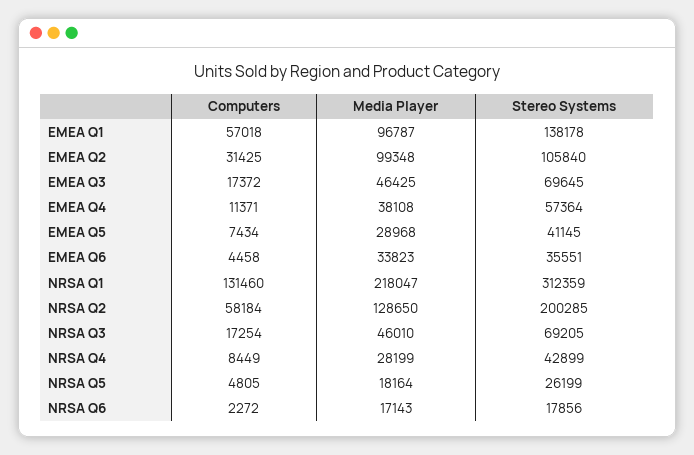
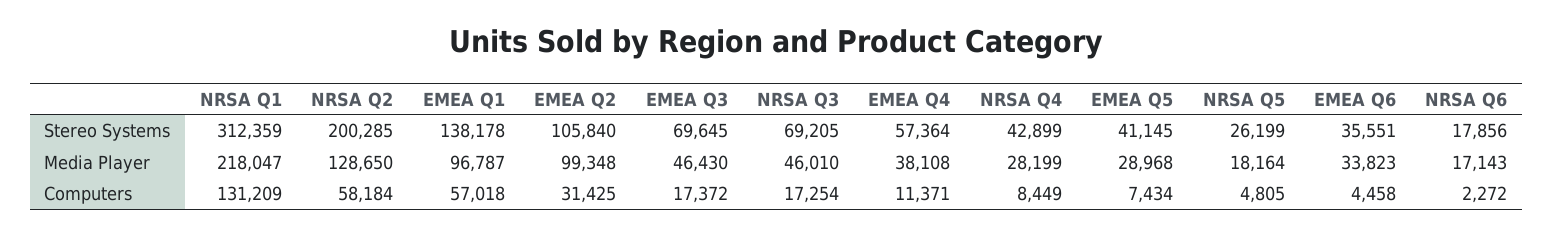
  {
    "Computers": {
      "EMEA Q1": 57018,
      "EMEA Q2": 31425,
      "EMEA Q3": 17372,
      "EMEA Q4": 11371,
      "EMEA Q5": 7434,
      "EMEA Q6": 4458,
-     "NRSA Q1": 131460,
+     "NRSA Q1": 131209,
      "NRSA Q2": 58184,
      "NRSA Q3": 17254,
      "NRSA Q4": 8449,
      "NRSA Q5": 4805,
      "NRSA Q6": 2272
    },
    "Media Player": {
      "EMEA Q1": 96787,
      "EMEA Q2": 99348,
-     "EMEA Q3": 46425,
+     "EMEA Q3": 46430,
      "EMEA Q4": 38108,
      "EMEA Q5": 28968,
      "EMEA Q6": 33823,
      "NRSA Q1": 218047,
      "NRSA Q2": 128650,
      "NRSA Q3": 46010,
      "NRSA Q4": 28199,
      "NRSA Q5": 18164,
      "NRSA Q6": 17143
    },
    "Stereo Systems": {
      "EMEA Q1": 138178,
      "EMEA Q2": 105840,
      "EMEA Q3": 69645,
      "EMEA Q4": 57364,
      "EMEA Q5": 41145,
      "EMEA Q6": 35551,
      "NRSA Q1": 312359,
      "NRSA Q2": 200285,
      "NRSA Q3": 69205,
      "NRSA Q4": 42899,
      "NRSA Q5": 26199,
      "NRSA Q6": 17856
    }
  }

